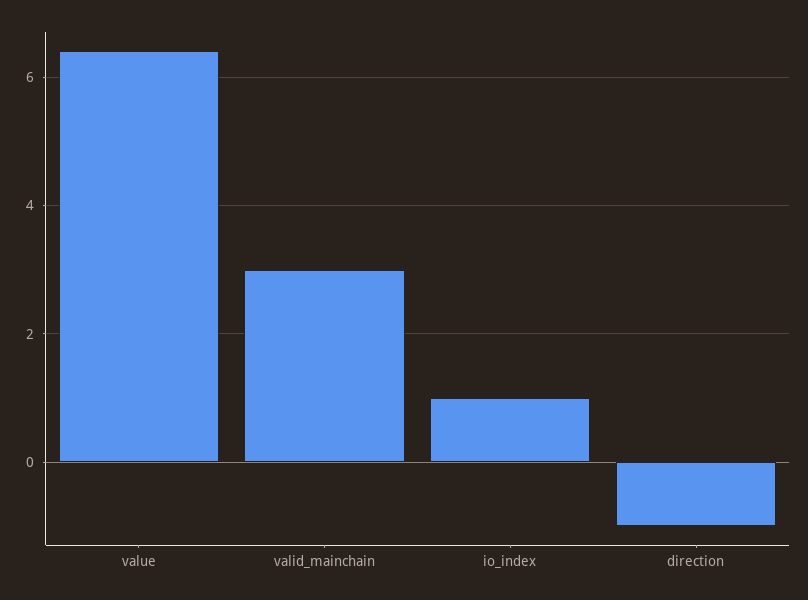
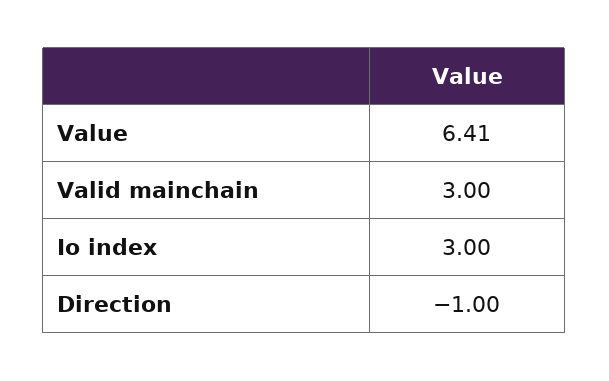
  {
    "value": 6.41,
    "valid_mainchain": 3,
-   "io_index": 1,
+   "io_index": 3,
    "direction": -1
  }

